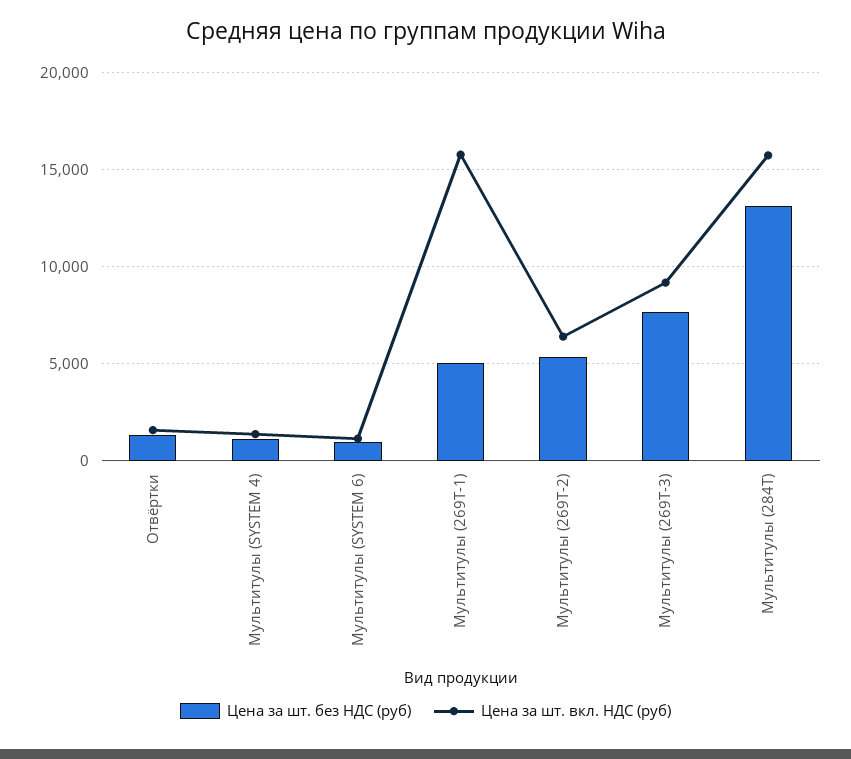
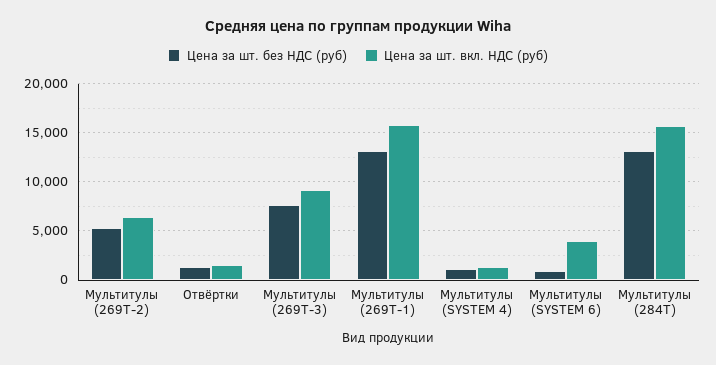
  {
    "Цена за шт. без НДС (руб)": {
      "Отвёртки": 1500,
      "Мультитулы (SYSTEM 4)": 1000,
      "Мультитулы (SYSTEM 6)": 1000,
-     "Мультитулы (269T-1)": 5000,
+     "Мультитулы (269T-1)": 13000,
      "Мультитулы (269T-2)": 5500,
      "Мультитулы (269T-3)": 7500,
      "Мультитулы (284T)": 13000
    },
    "Цена за шт. вкл. НДС (руб)": {
      "Отвёртки": 1500,
      "Мультитулы (SYSTEM 4)": 1500,
-     "Мультитулы (SYSTEM 6)": 1000,
+     "Мультитулы (SYSTEM 6)": 4000,
      "Мультитулы (269T-1)": 16000,
      "Мультитулы (269T-2)": 6500,
      "Мультитулы (269T-3)": 9000,
      "Мультитулы (284T)": 15500
    }
  }

